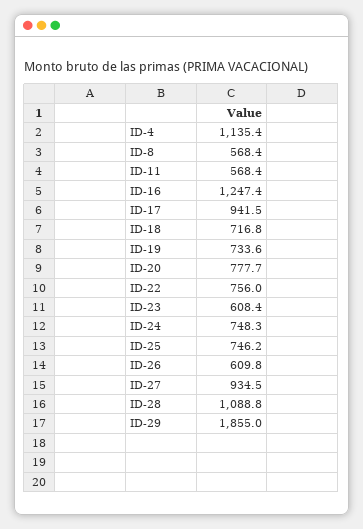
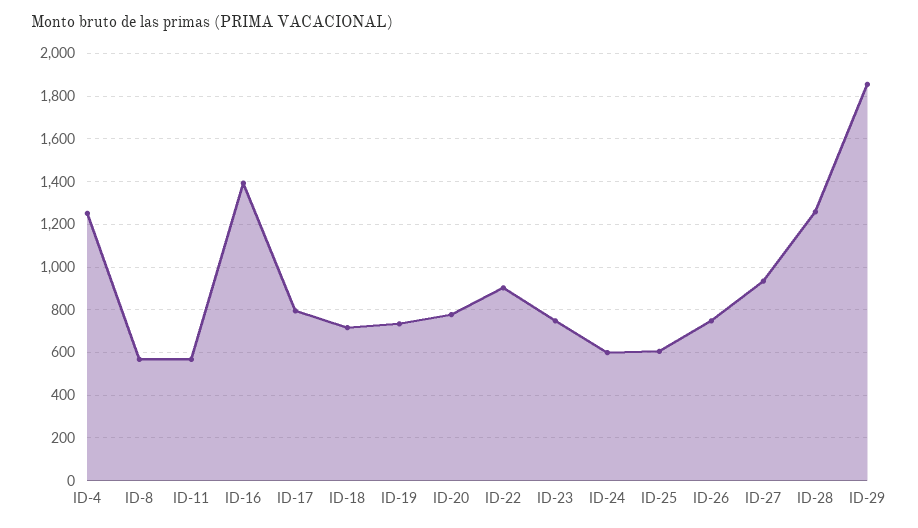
  {
-   "ID-4": 1135.4,
+   "ID-4": 1250,
    "ID-8": 568.4,
    "ID-11": 568.4,
-   "ID-16": 1247.4,
+   "ID-16": 1400,
-   "ID-17": 941.5,
+   "ID-17": 800,
    "ID-18": 716.8,
    "ID-19": 733.6,
    "ID-20": 777.7,
-   "ID-22": 756,
+   "ID-22": 900,
-   "ID-23": 608.4,
+   "ID-23": 750,
-   "ID-24": 748.3,
+   "ID-24": 600,
-   "ID-25": 746.2,
+   "ID-25": 600,
-   "ID-26": 609.8,
+   "ID-26": 750,
    "ID-27": 934.5,
-   "ID-28": 1088.8,
+   "ID-28": 1250,
    "ID-29": 1855
  }

